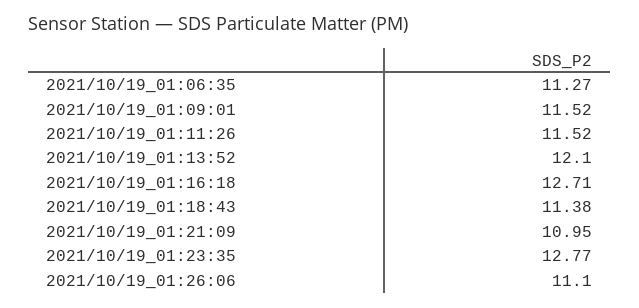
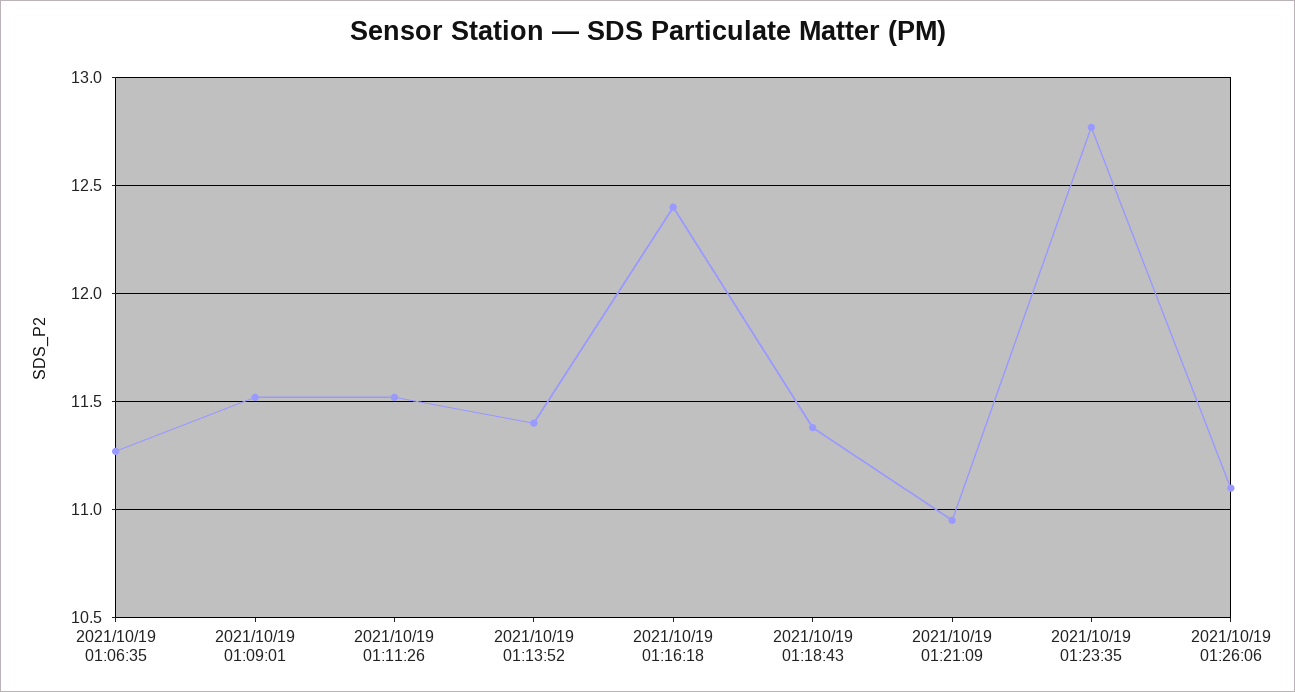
  {
    "2021/10/19_01:06:35": 11.27,
    "2021/10/19_01:09:01": 11.52,
    "2021/10/19_01:11:26": 11.52,
-   "2021/10/19_01:13:52": 12.1,
+   "2021/10/19_01:13:52": 11.4,
-   "2021/10/19_01:16:18": 12.71,
+   "2021/10/19_01:16:18": 12.4,
    "2021/10/19_01:18:43": 11.38,
    "2021/10/19_01:21:09": 10.95,
    "2021/10/19_01:23:35": 12.77,
    "2021/10/19_01:26:06": 11.1
  }

